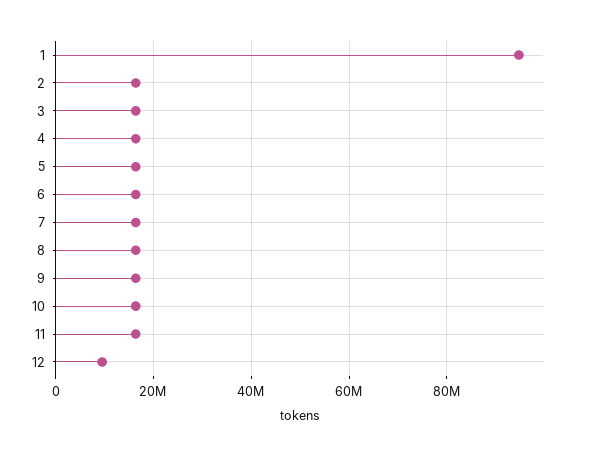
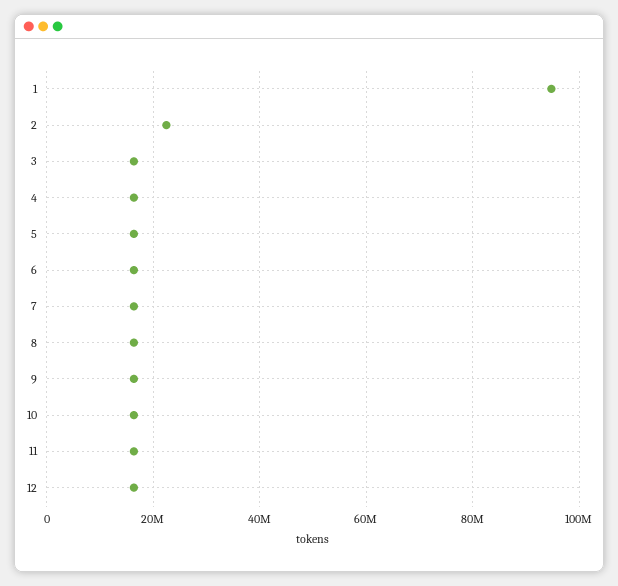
  {
    "1": 94000000,
-   "2": 16000000,
+   "2": 22000000,
    "3": 16000000,
    "4": 16000000,
    "5": 16000000,
    "6": 16000000,
    "7": 16000000,
    "8": 16000000,
    "9": 16000000,
    "10": 16000000,
    "11": 16000000,
-   "12": 10000000
+   "12": 16000000
  }

